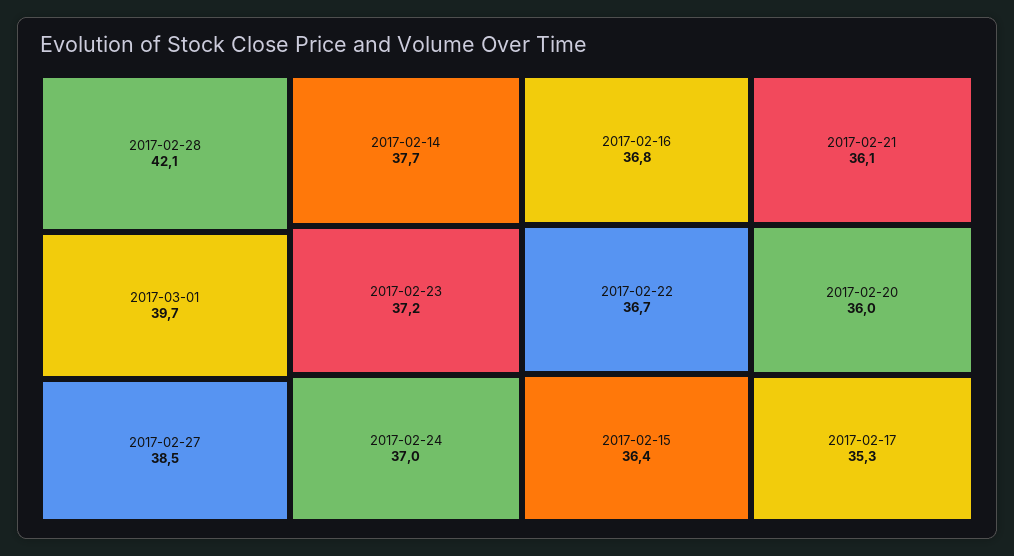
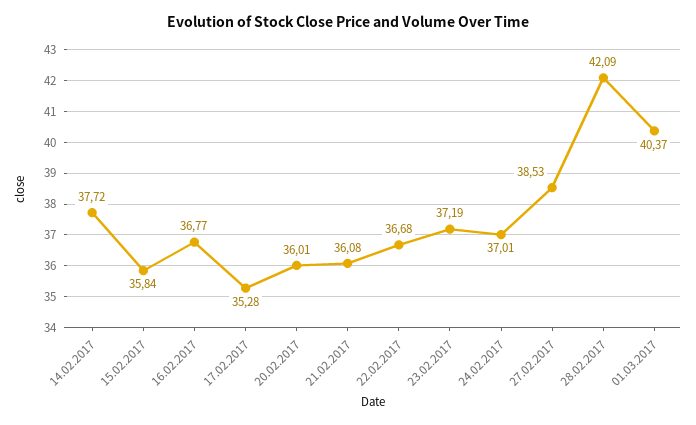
  {
    "2017-02-28": 42.09,
-   "2017-03-01": 39.7,
+   "2017-03-01": 40.37,
    "2017-02-27": 38.53,
    "2017-02-14": 37.72,
    "2017-02-23": 37.19,
    "2017-02-24": 37.01,
    "2017-02-16": 36.77,
    "2017-02-22": 36.68,
-   "2017-02-15": 36.4,
+   "2017-02-15": 35.84,
    "2017-02-21": 36.08,
    "2017-02-20": 36.01,
    "2017-02-17": 35.28
  }

